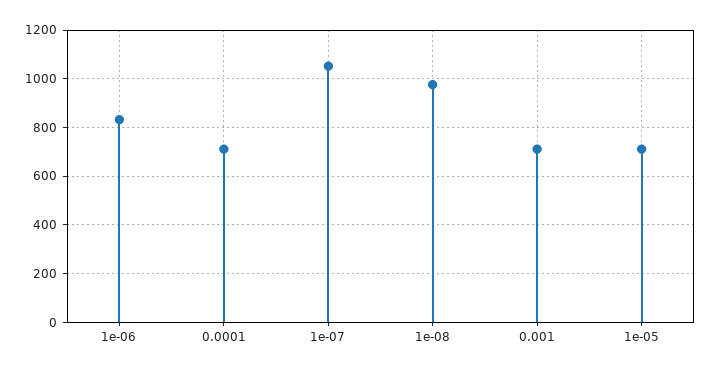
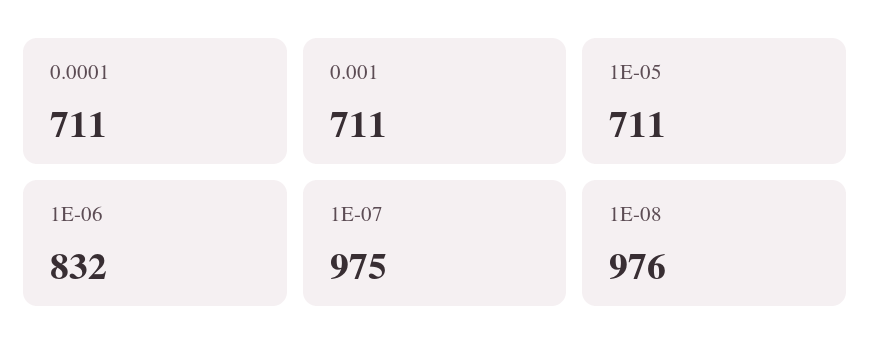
  {
    "1e-06": 832,
    "0.0001": 711,
-   "1e-07": 1050,
+   "1e-07": 975,
    "1e-08": 976,
    "0.001": 711,
    "1e-05": 711
  }

